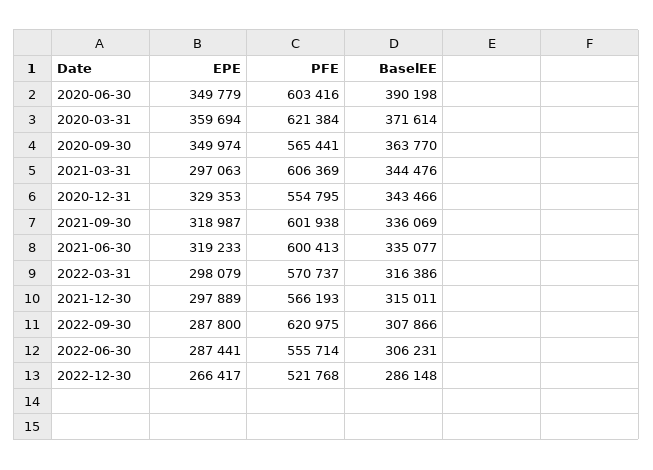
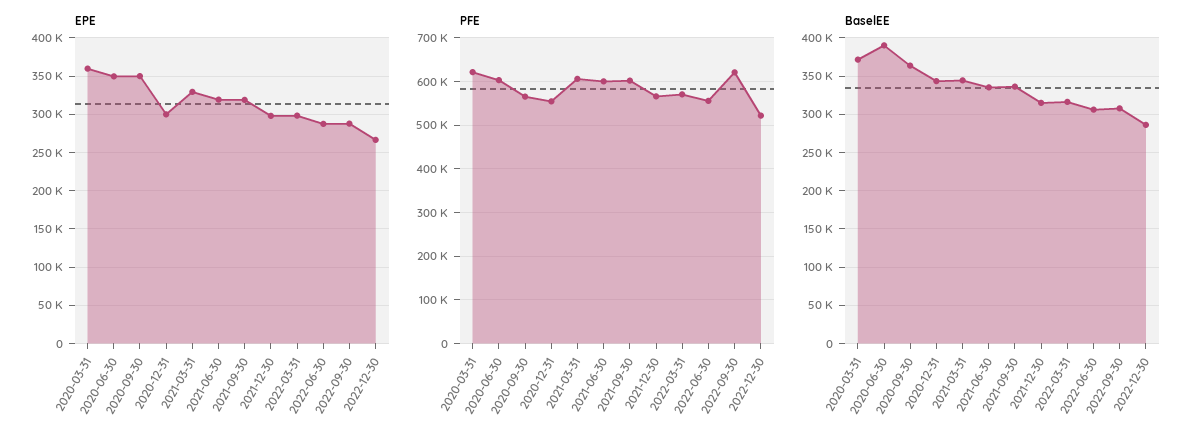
  {
    "EPE": {
      "2020-06-30": 349779,
      "2020-03-31": 359694,
      "2020-09-30": 349974,
-     "2021-03-31": 297063,
+     "2021-03-31": 330000,
-     "2020-12-31": 329353,
+     "2020-12-31": 300000,
      "2021-09-30": 318987,
      "2021-06-30": 319233,
      "2022-03-31": 298079,
      "2021-12-30": 297889,
      "2022-09-30": 287800,
      "2022-06-30": 287441,
      "2022-12-30": 266417
    },
    "PFE": {
      "2020-06-30": 603416,
      "2020-03-31": 621384,
      "2020-09-30": 565441,
      "2021-03-31": 606369,
      "2020-12-31": 554795,
      "2021-09-30": 601938,
      "2021-06-30": 600413,
      "2022-03-31": 570737,
      "2021-12-30": 566193,
      "2022-09-30": 620975,
      "2022-06-30": 555714,
      "2022-12-30": 521768
    },
    "BaselEE": {
      "2020-06-30": 390198,
      "2020-03-31": 371614,
      "2020-09-30": 363770,
      "2021-03-31": 344476,
      "2020-12-31": 343466,
      "2021-09-30": 336069,
      "2021-06-30": 335077,
      "2022-03-31": 316386,
      "2021-12-30": 315011,
      "2022-09-30": 307866,
      "2022-06-30": 306231,
      "2022-12-30": 286148
    }
  }

